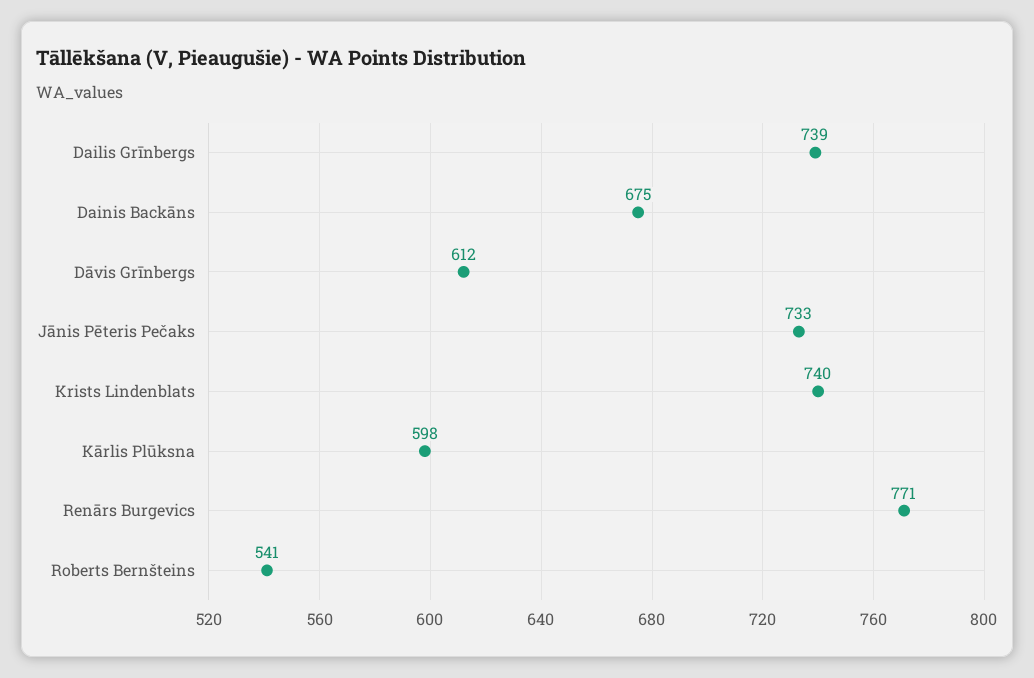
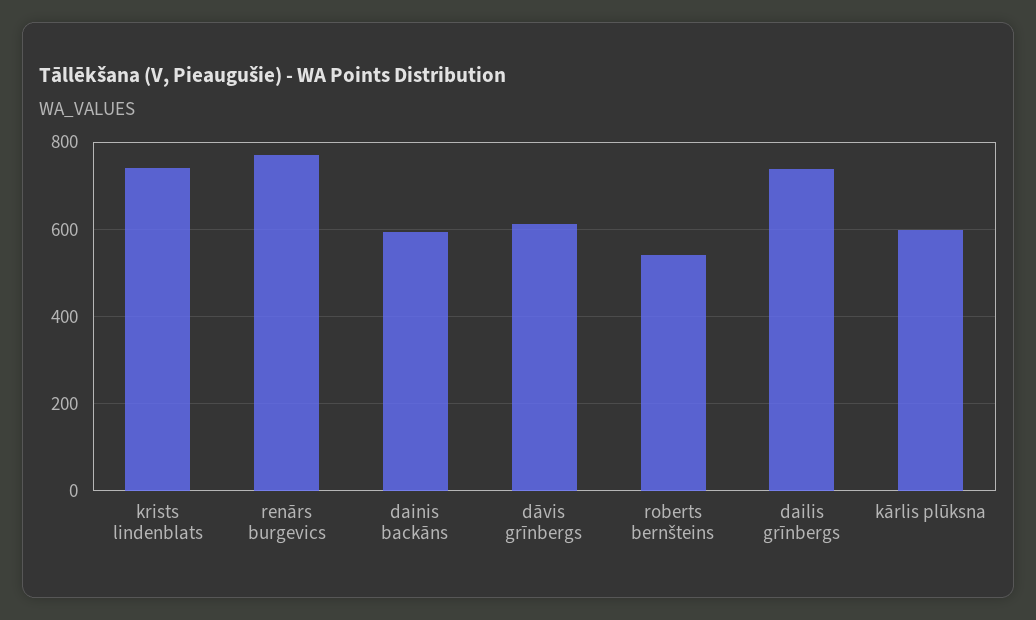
  {
    "Dailis Grīnbergs": 739,
-   "Dainis Backāns": 675,
+   "Dainis Backāns": 600,
    "Dāvis Grīnbergs": 612,
-   "Jānis Pēteris Pečaks": 733,
    "Krists Lindenblats": 740,
    "Kārlis Plūksna": 598,
    "Renārs Burgevics": 771,
    "Roberts Bernšteins": 541
  }

